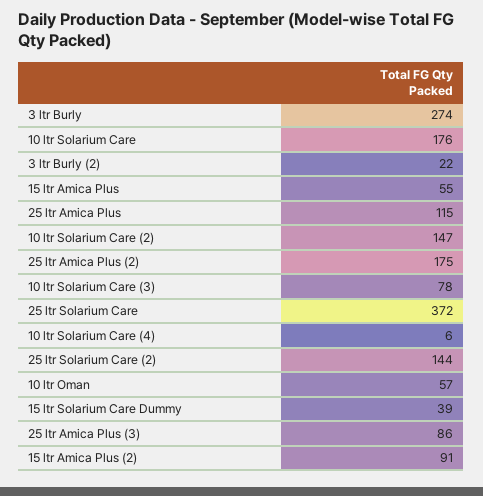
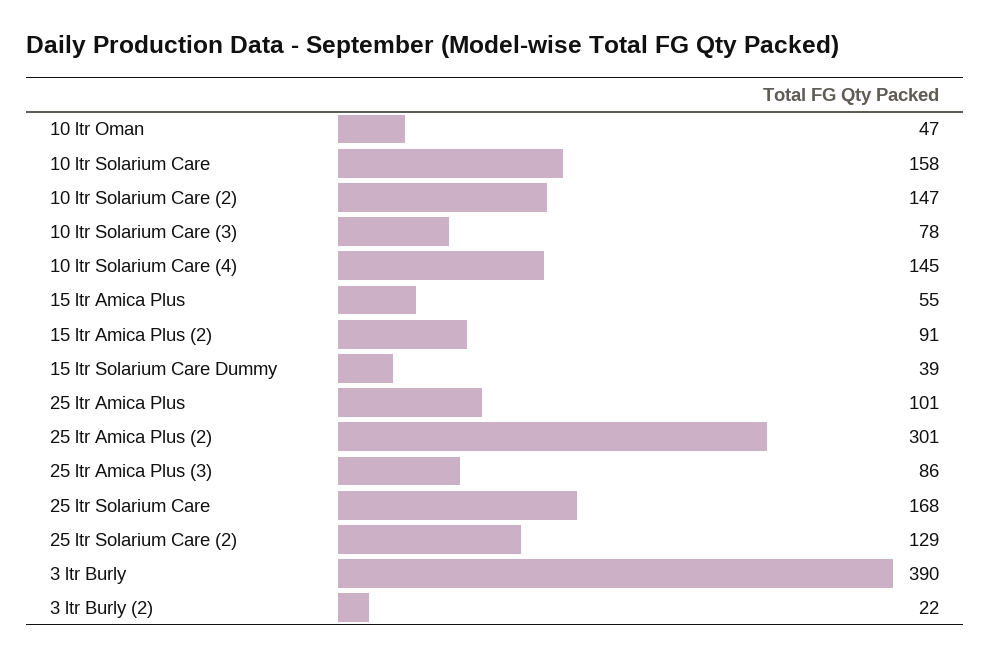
  {
-   "3 ltr Burly": 274,
+   "3 ltr Burly": 390,
-   "10 ltr Solarium Care": 176,
+   "10 ltr Solarium Care": 158,
    "3 ltr Burly (2)": 22,
    "15 ltr Amica Plus": 55,
-   "25 ltr Amica Plus": 115,
+   "25 ltr Amica Plus": 101,
    "10 ltr Solarium Care (2)": 147,
-   "25 ltr Amica Plus (2)": 175,
+   "25 ltr Amica Plus (2)": 301,
    "10 ltr Solarium Care (3)": 78,
-   "25 ltr Solarium Care": 372,
+   "25 ltr Solarium Care": 168,
-   "10 ltr Solarium Care (4)": 6,
+   "10 ltr Solarium Care (4)": 145,
-   "25 ltr Solarium Care (2)": 144,
+   "25 ltr Solarium Care (2)": 129,
-   "10 ltr Oman": 57,
+   "10 ltr Oman": 47,
    "15 ltr Solarium Care Dummy": 39,
    "25 ltr Amica Plus (3)": 86,
    "15 ltr Amica Plus (2)": 91
  }

